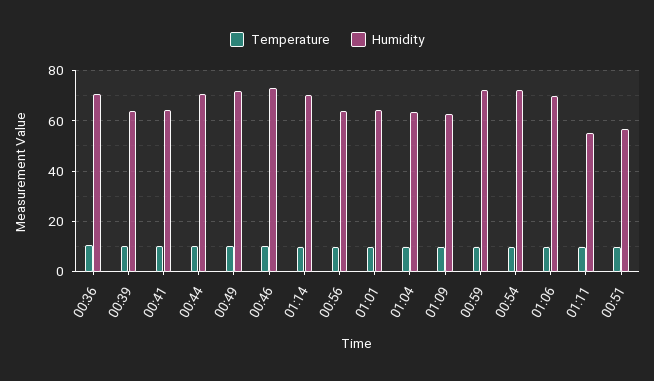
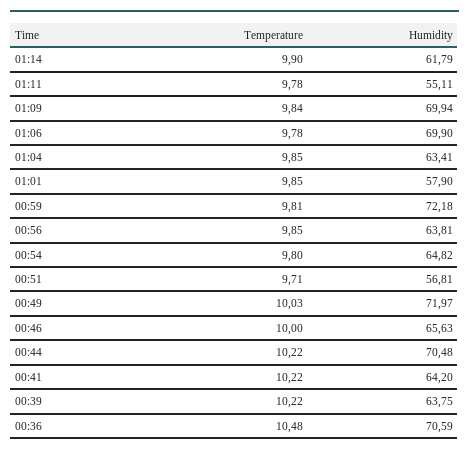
  {
    "Temperature": {
      "00:36": 10.48,
      "00:39": 10.22,
      "00:41": 10.22,
      "00:44": 10.22,
      "00:49": 10.03,
      "00:46": 10,
      "01:14": 9.9,
      "00:56": 9.85,
      "01:01": 9.85,
      "01:04": 9.85,
      "01:09": 9.84,
      "00:59": 9.81,
      "00:54": 9.8,
      "01:06": 9.78,
      "01:11": 9.78,
      "00:51": 9.71
    },
    "Humidity": {
      "00:36": 70.59,
      "00:39": 63.75,
      "00:41": 64.2,
      "00:44": 70.48,
      "00:49": 71.97,
-     "00:46": 72.5,
+     "00:46": 65.63,
-     "01:14": 70,
+     "01:14": 61.79,
      "00:56": 63.81,
-     "01:01": 65,
+     "01:01": 57.9,
      "01:04": 63.41,
-     "01:09": 62.5,
+     "01:09": 69.94,
      "00:59": 72.18,
-     "00:54": 72.5,
+     "00:54": 64.82,
      "01:06": 69.9,
      "01:11": 55.11,
      "00:51": 56.81
    }
  }

